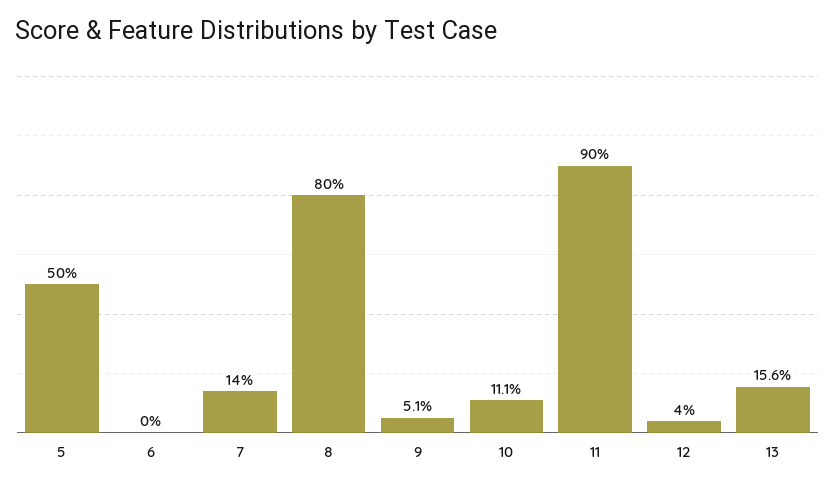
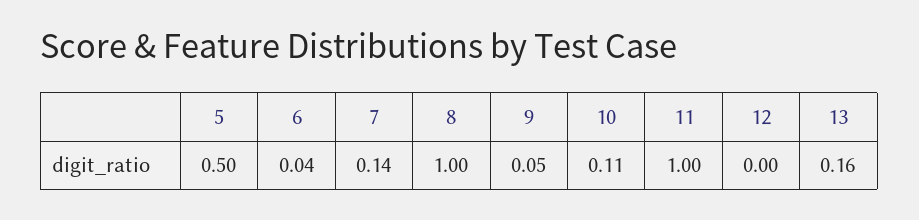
  {
    "5": 0.5,
-   "6": 0,
+   "6": 0.04,
    "7": 0.14,
-   "8": 0.8,
+   "8": 1,
    "9": 0.051,
    "10": 0.111,
-   "11": 0.9,
+   "11": 1,
-   "12": 0.04,
+   "12": 0,
    "13": 0.156
  }

